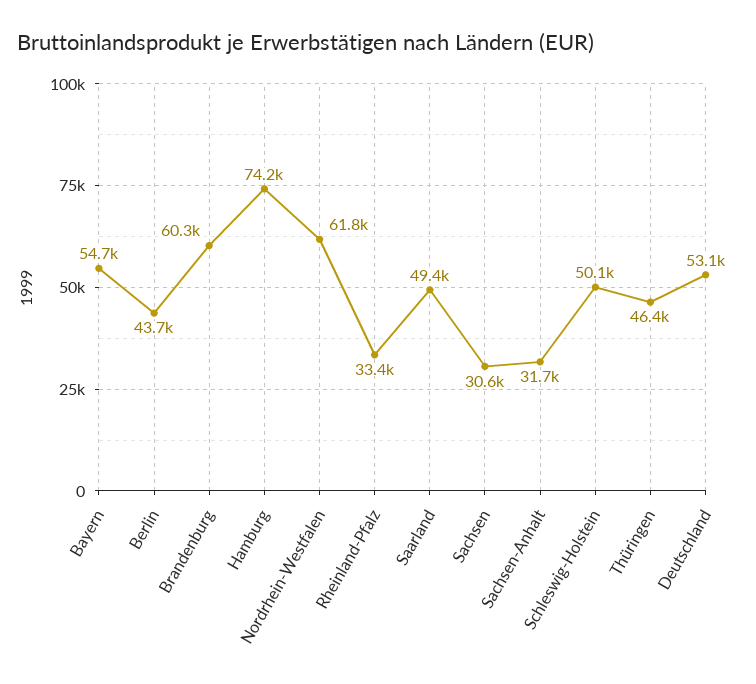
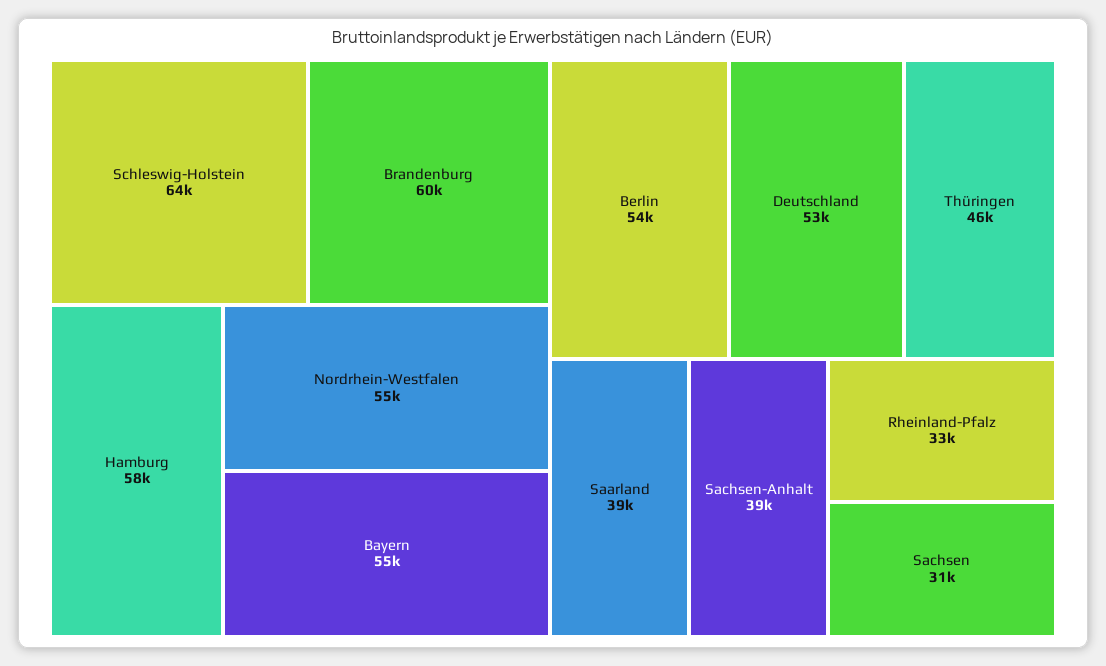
  {
    "Bayern": 54700,
-   "Berlin": 43700,
+   "Berlin": 54000,
    "Brandenburg": 60300,
-   "Hamburg": 74200,
+   "Hamburg": 58000,
-   "Nordrhein-Westfalen": 61800,
+   "Nordrhein-Westfalen": 55000,
    "Rheinland-Pfalz": 33400,
-   "Saarland": 49400,
+   "Saarland": 39000,
    "Sachsen": 30600,
-   "Sachsen-Anhalt": 31700,
+   "Sachsen-Anhalt": 39000,
-   "Schleswig-Holstein": 50100,
+   "Schleswig-Holstein": 64000,
    "Thüringen": 46400,
    "Deutschland": 53100
  }

